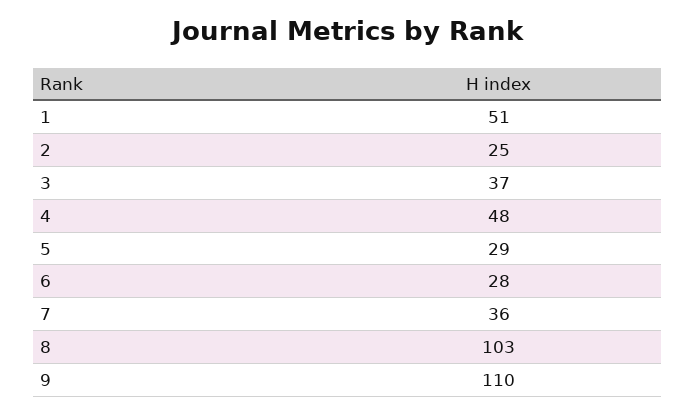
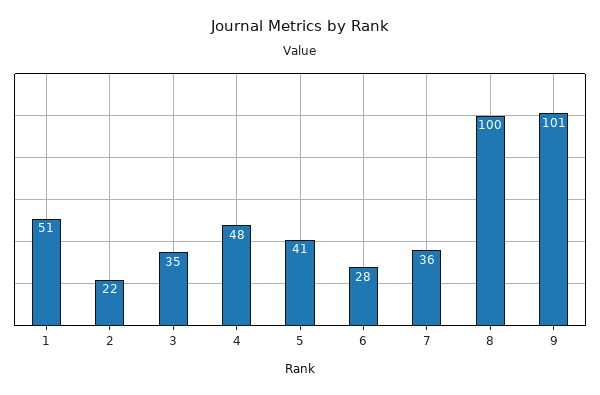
  {
    "1": 51,
-   "2": 25,
+   "2": 22,
-   "3": 37,
+   "3": 35,
    "4": 48,
-   "5": 29,
+   "5": 41,
    "6": 28,
    "7": 36,
-   "8": 103,
+   "8": 100,
-   "9": 110
+   "9": 101
  }

